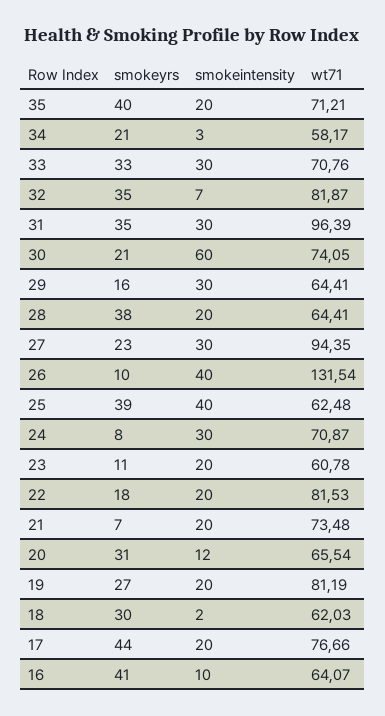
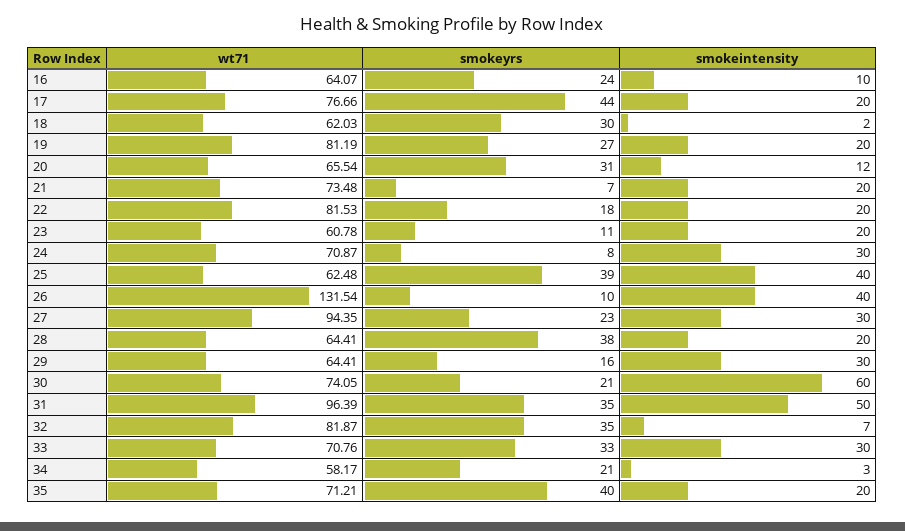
  {
    "smokeyrs": {
      "35": 40,
      "34": 21,
      "33": 33,
      "32": 35,
      "31": 35,
      "30": 21,
      "29": 16,
      "28": 38,
      "27": 23,
      "26": 10,
      "25": 39,
      "24": 8,
      "23": 11,
      "22": 18,
      "21": 7,
      "20": 31,
      "19": 27,
      "18": 30,
      "17": 44,
-     "16": 41
+     "16": 24
    },
    "smokeintensity": {
      "35": 20,
      "34": 3,
      "33": 30,
      "32": 7,
-     "31": 30,
+     "31": 50,
      "30": 60,
      "29": 30,
      "28": 20,
      "27": 30,
      "26": 40,
      "25": 40,
      "24": 30,
      "23": 20,
      "22": 20,
      "21": 20,
      "20": 12,
      "19": 20,
      "18": 2,
      "17": 20,
      "16": 10
    },
    "wt71": {
      "35": 71.21,
      "34": 58.17,
      "33": 70.76,
      "32": 81.87,
      "31": 96.39,
      "30": 74.05,
      "29": 64.41,
      "28": 64.41,
      "27": 94.35,
      "26": 131.54,
      "25": 62.48,
      "24": 70.87,
      "23": 60.78,
      "22": 81.53,
      "21": 73.48,
      "20": 65.54,
      "19": 81.19,
      "18": 62.03,
      "17": 76.66,
      "16": 64.07
    }
  }

